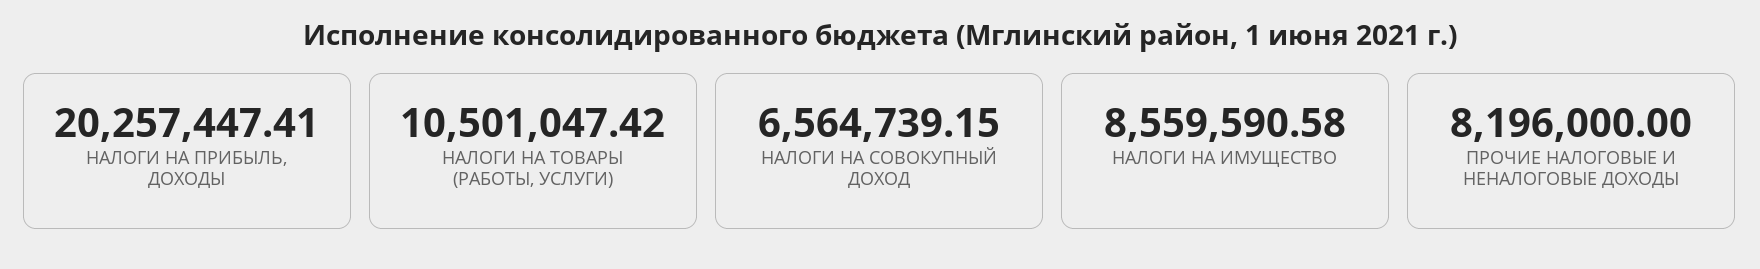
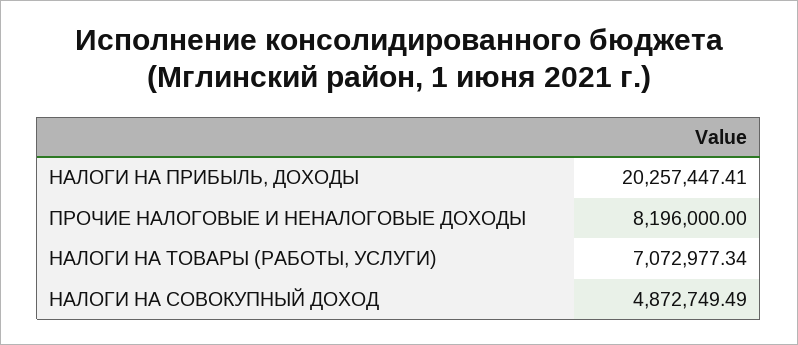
  {
    "НАЛОГИ НА ПРИБЫЛЬ, ДОХОДЫ": 20257447.41,
-   "НАЛОГИ НА ТОВАРЫ (РАБОТЫ, УСЛУГИ)": 10501047.42,
+   "НАЛОГИ НА ТОВАРЫ (РАБОТЫ, УСЛУГИ)": 7072977.34,
-   "НАЛОГИ НА СОВОКУПНЫЙ ДОХОД": 6564739.15,
+   "НАЛОГИ НА СОВОКУПНЫЙ ДОХОД": 4872749.49,
-   "НАЛОГИ НА ИМУЩЕСТВО": 8559590.58,
    "ПРОЧИЕ НАЛОГОВЫЕ И НЕНАЛОГОВЫЕ ДОХОДЫ": 8196000
  }

